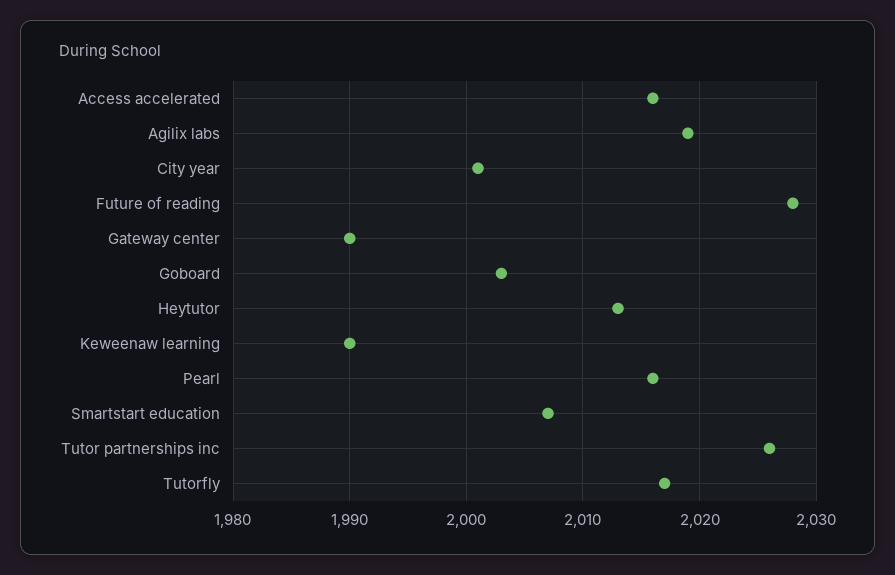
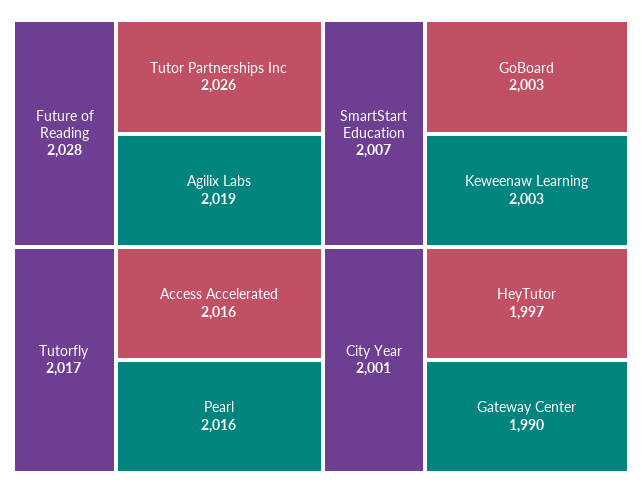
  {
    "Access accelerated": 2016,
    "Agilix labs": 2019,
    "City year": 2001,
    "Future of reading": 2028,
    "Gateway center": 1990,
    "Goboard": 2003,
-   "Heytutor": 2013,
+   "Heytutor": 1997,
-   "Keweenaw learning": 1990,
+   "Keweenaw learning": 2003,
    "Pearl": 2016,
    "Smartstart education": 2007,
    "Tutor partnerships inc": 2026,
    "Tutorfly": 2017
  }

